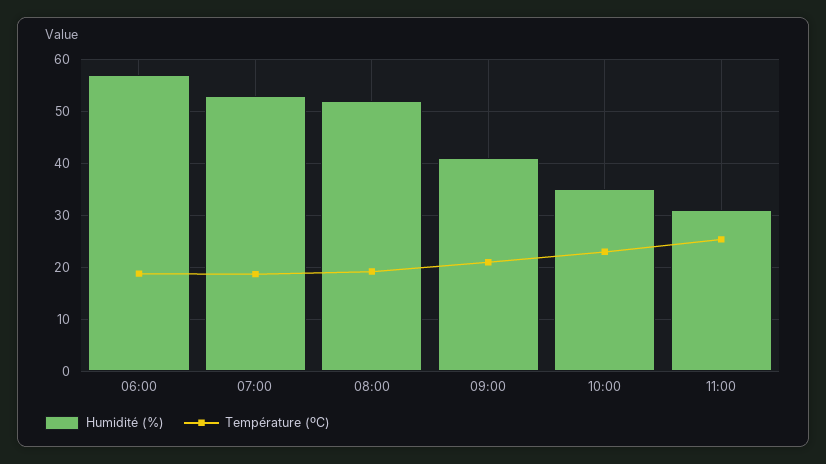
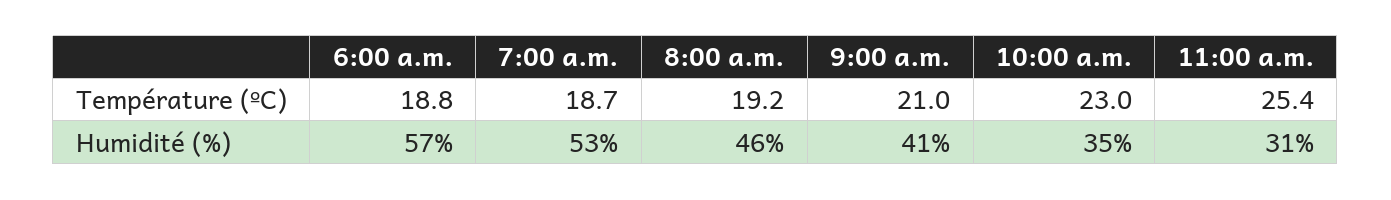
  {
    "Humidité (%)": {
      "06:00": 57,
      "07:00": 53,
-     "08:00": 52,
+     "08:00": 46,
      "09:00": 41,
      "10:00": 35,
      "11:00": 31
    },
    "Température (ºC)": {
      "06:00": 18.8,
      "07:00": 18.7,
      "08:00": 19.2,
      "09:00": 21,
      "10:00": 23,
      "11:00": 25.4
    }
  }

